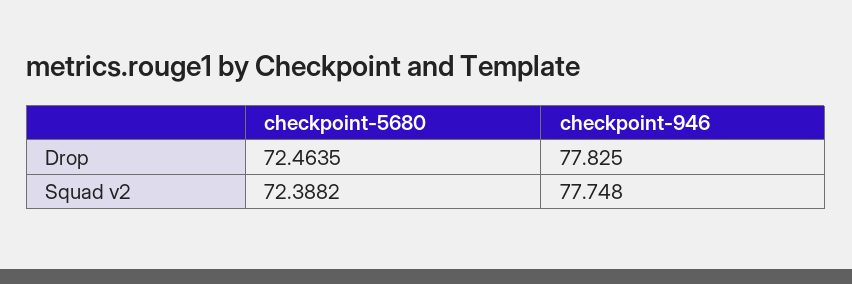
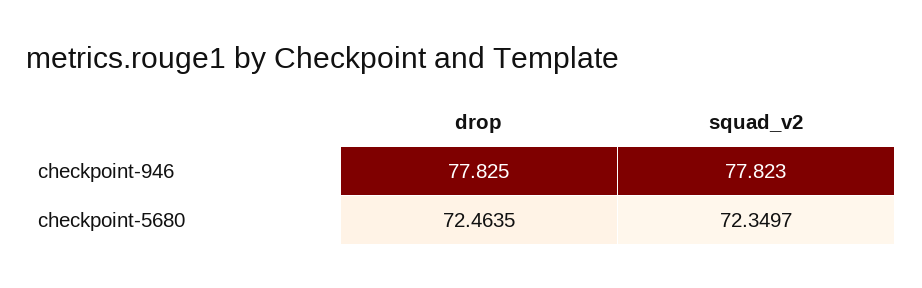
  {
    "checkpoint-5680": {
      "Drop": 72.4635,
-     "Squad v2": 72.3882
+     "Squad v2": 72.3497
    },
    "checkpoint-946": {
      "Drop": 77.825,
-     "Squad v2": 77.748
+     "Squad v2": 77.823
    }
  }

